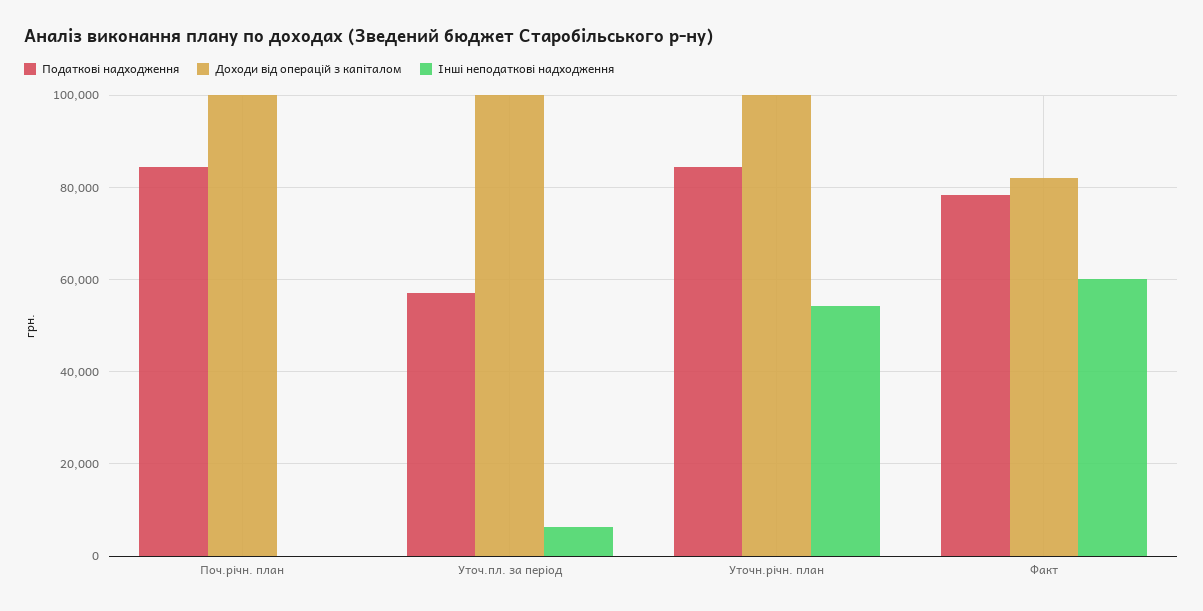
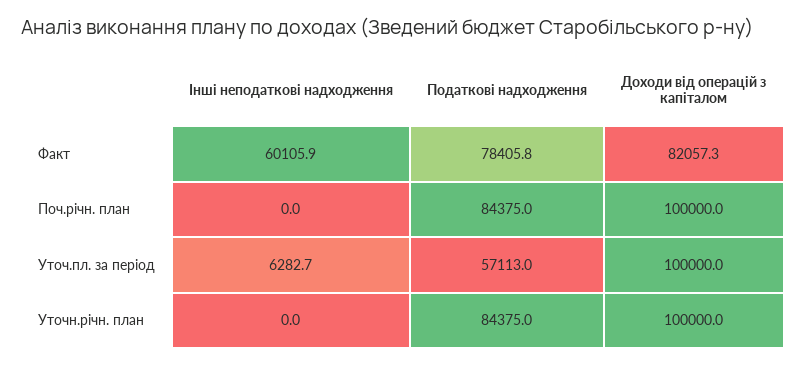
  {
    "Податкові надходження": {
      "Поч.річн. план": 84375,
      "Уточ.пл. за період": 57113,
      "Уточн.річн. план": 84375,
      "Факт": 78405.8
    },
    "Доходи від операцій з капіталом": {
      "Поч.річн. план": 100000,
      "Уточ.пл. за період": 100000,
      "Уточн.річн. план": 100000,
      "Факт": 82057.3
    },
    "Інші неподаткові надходження": {
      "Поч.річн. план": 0,
      "Уточ.пл. за період": 6282.7,
-     "Уточн.річн. план": 54000,
+     "Уточн.річн. план": 0,
      "Факт": 60105.9
    }
  }

